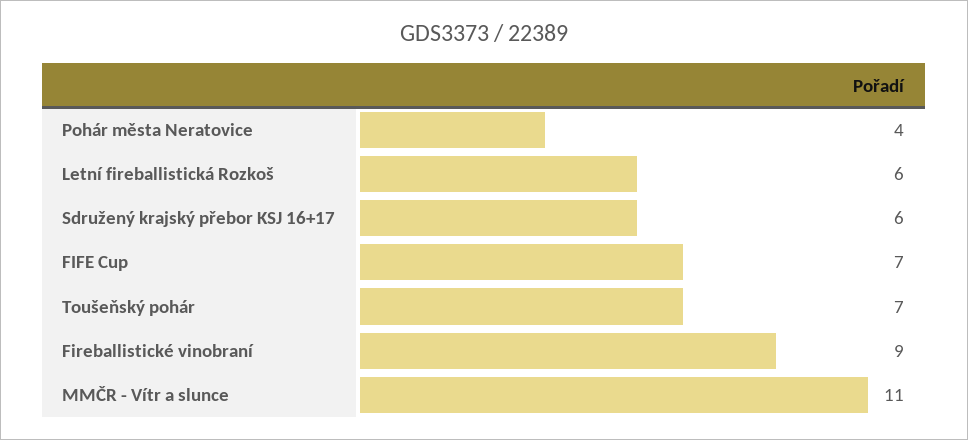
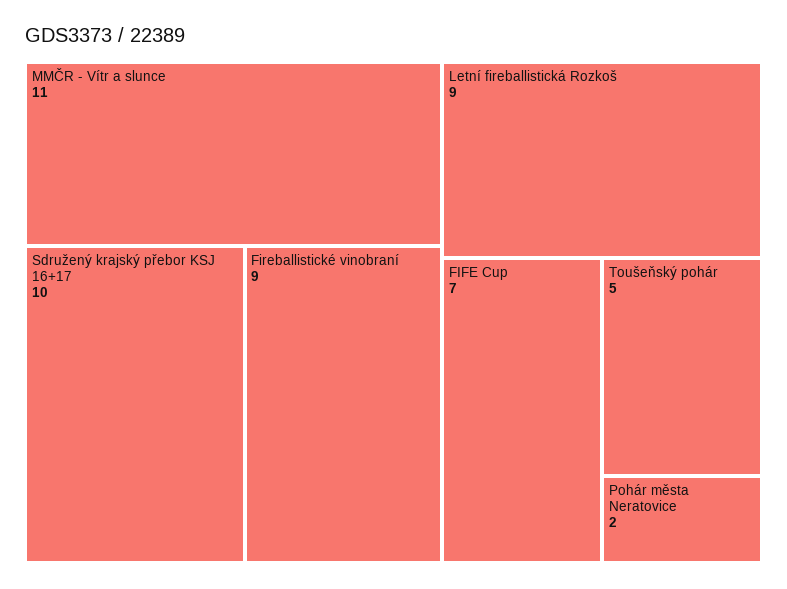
  {
-   "Pohár města Neratovice": 4,
+   "Pohár města Neratovice": 2,
-   "Letní fireballistická Rozkoš": 6,
+   "Letní fireballistická Rozkoš": 9,
-   "Sdružený krajský přebor KSJ 16+17": 6,
+   "Sdružený krajský přebor KSJ 16+17": 10,
    "FIFE Cup": 7,
-   "Toušeňský pohár": 7,
+   "Toušeňský pohár": 5,
    "Fireballistické vinobraní": 9,
    "MMČR - Vítr a slunce": 11
  }

